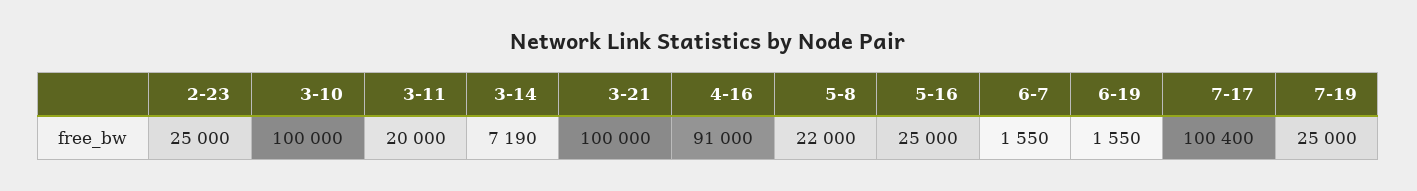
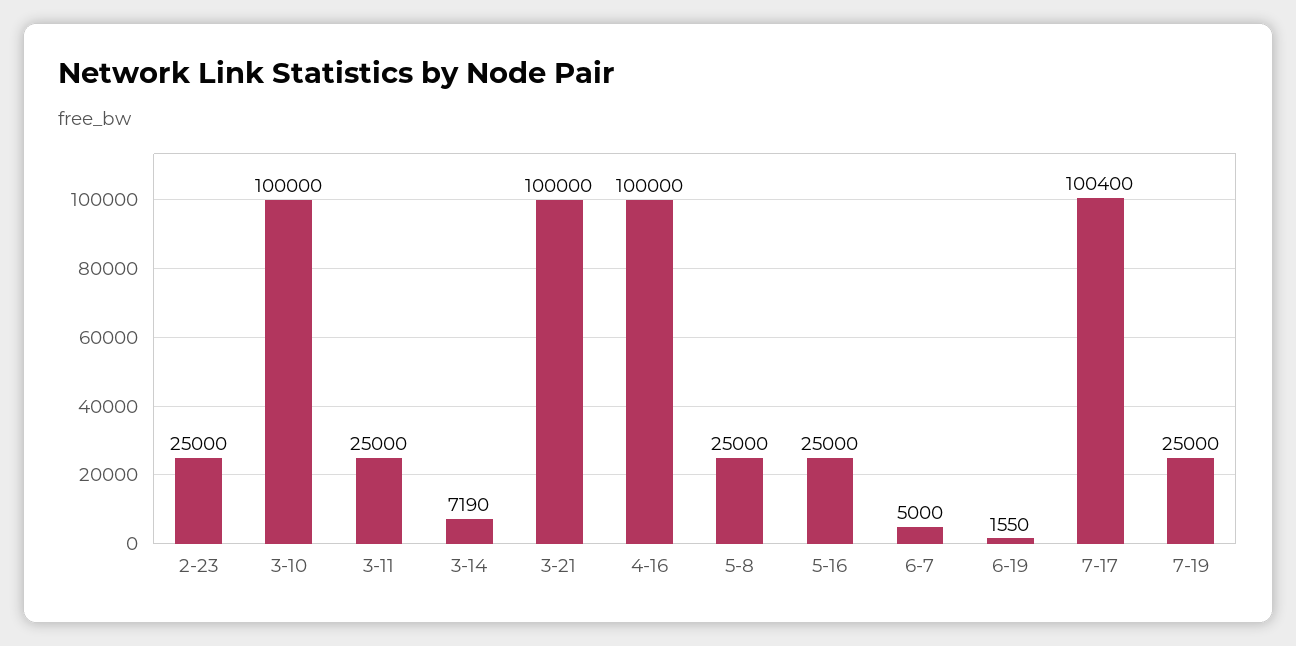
  {
    "2-23": 25000,
    "3-10": 100000,
-   "3-11": 20000,
+   "3-11": 25000,
    "3-14": 7190,
    "3-21": 100000,
-   "4-16": 91000,
+   "4-16": 100000,
-   "5-8": 22000,
+   "5-8": 25000,
    "5-16": 25000,
-   "6-7": 1550,
+   "6-7": 5000,
    "6-19": 1550,
    "7-17": 100400,
    "7-19": 25000
  }

